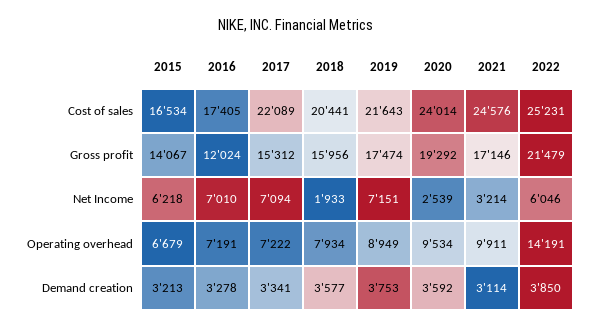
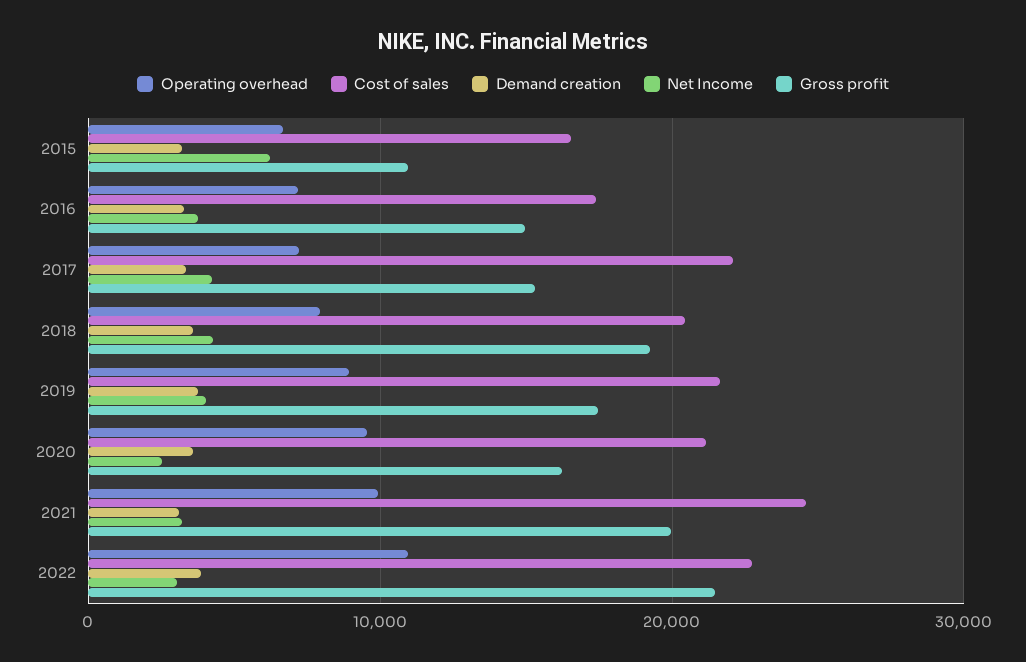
  {
    "Cost of sales": {
      "2015": 16534,
      "2016": 17405,
      "2017": 22089,
      "2018": 20441,
      "2019": 21643,
-     "2020": 24014,
+     "2020": 21000,
      "2021": 24576,
-     "2022": 25231
+     "2022": 23000
    },
    "Gross profit": {
-     "2015": 14067,
+     "2015": 11000,
-     "2016": 12024,
+     "2016": 15000,
      "2017": 15312,
-     "2018": 15956,
+     "2018": 19000,
      "2019": 17474,
-     "2020": 19292,
+     "2020": 16000,
-     "2021": 17146,
+     "2021": 20000,
      "2022": 21479
    },
    "Net Income": {
      "2015": 6218,
-     "2016": 7010,
+     "2016": 4000,
-     "2017": 7094,
+     "2017": 4000,
-     "2018": 1933,
+     "2018": 4000,
-     "2019": 7151,
+     "2019": 4000,
      "2020": 2539,
      "2021": 3214,
-     "2022": 6046
+     "2022": 3000
    },
    "Operating overhead": {
      "2015": 6679,
      "2016": 7191,
      "2017": 7222,
      "2018": 7934,
      "2019": 8949,
      "2020": 9534,
      "2021": 9911,
-     "2022": 14191
+     "2022": 11000
    },
    "Demand creation": {
      "2015": 3213,
      "2016": 3278,
      "2017": 3341,
      "2018": 3577,
      "2019": 3753,
      "2020": 3592,
      "2021": 3114,
      "2022": 3850
    }
  }

